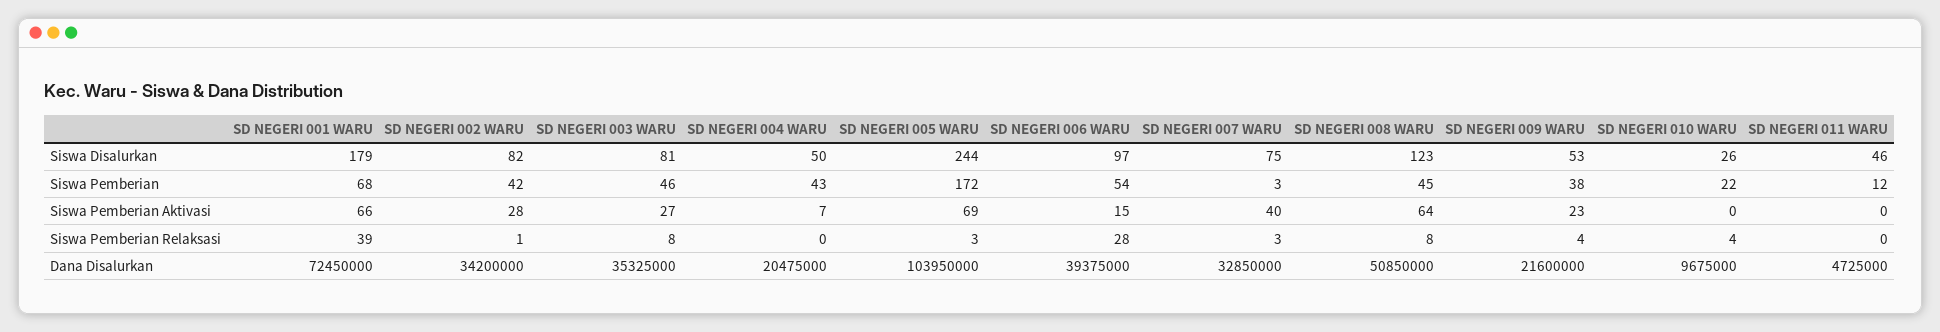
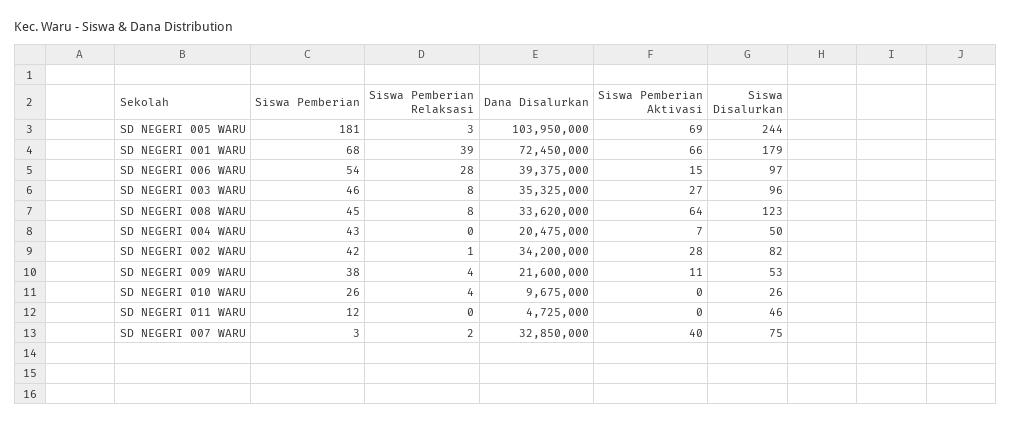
  {
    "SD NEGERI 001 WARU": {
      "Siswa Disalurkan": 179,
      "Siswa Pemberian": 68,
      "Siswa Pemberian Aktivasi": 66,
      "Siswa Pemberian Relaksasi": 39,
      "Dana Disalurkan": 72450000
    },
    "SD NEGERI 002 WARU": {
      "Siswa Disalurkan": 82,
      "Siswa Pemberian": 42,
      "Siswa Pemberian Aktivasi": 28,
      "Siswa Pemberian Relaksasi": 1,
      "Dana Disalurkan": 34200000
    },
    "SD NEGERI 003 WARU": {
-     "Siswa Disalurkan": 81,
+     "Siswa Disalurkan": 96,
      "Siswa Pemberian": 46,
      "Siswa Pemberian Aktivasi": 27,
      "Siswa Pemberian Relaksasi": 8,
      "Dana Disalurkan": 35325000
    },
    "SD NEGERI 004 WARU": {
      "Siswa Disalurkan": 50,
      "Siswa Pemberian": 43,
      "Siswa Pemberian Aktivasi": 7,
      "Siswa Pemberian Relaksasi": 0,
      "Dana Disalurkan": 20475000
    },
    "SD NEGERI 005 WARU": {
      "Siswa Disalurkan": 244,
-     "Siswa Pemberian": 172,
+     "Siswa Pemberian": 181,
      "Siswa Pemberian Aktivasi": 69,
      "Siswa Pemberian Relaksasi": 3,
      "Dana Disalurkan": 103950000
    },
    "SD NEGERI 006 WARU": {
      "Siswa Disalurkan": 97,
      "Siswa Pemberian": 54,
      "Siswa Pemberian Aktivasi": 15,
      "Siswa Pemberian Relaksasi": 28,
      "Dana Disalurkan": 39375000
    },
    "SD NEGERI 007 WARU": {
      "Siswa Disalurkan": 75,
      "Siswa Pemberian": 3,
      "Siswa Pemberian Aktivasi": 40,
-     "Siswa Pemberian Relaksasi": 3,
+     "Siswa Pemberian Relaksasi": 2,
      "Dana Disalurkan": 32850000
    },
    "SD NEGERI 008 WARU": {
      "Siswa Disalurkan": 123,
      "Siswa Pemberian": 45,
      "Siswa Pemberian Aktivasi": 64,
      "Siswa Pemberian Relaksasi": 8,
-     "Dana Disalurkan": 50850000
+     "Dana Disalurkan": 33620000
    },
    "SD NEGERI 009 WARU": {
      "Siswa Disalurkan": 53,
      "Siswa Pemberian": 38,
-     "Siswa Pemberian Aktivasi": 23,
+     "Siswa Pemberian Aktivasi": 11,
      "Siswa Pemberian Relaksasi": 4,
      "Dana Disalurkan": 21600000
    },
    "SD NEGERI 010 WARU": {
      "Siswa Disalurkan": 26,
-     "Siswa Pemberian": 22,
+     "Siswa Pemberian": 26,
      "Siswa Pemberian Aktivasi": 0,
      "Siswa Pemberian Relaksasi": 4,
      "Dana Disalurkan": 9675000
    },
    "SD NEGERI 011 WARU": {
      "Siswa Disalurkan": 46,
      "Siswa Pemberian": 12,
      "Siswa Pemberian Aktivasi": 0,
      "Siswa Pemberian Relaksasi": 0,
      "Dana Disalurkan": 4725000
    }
  }

